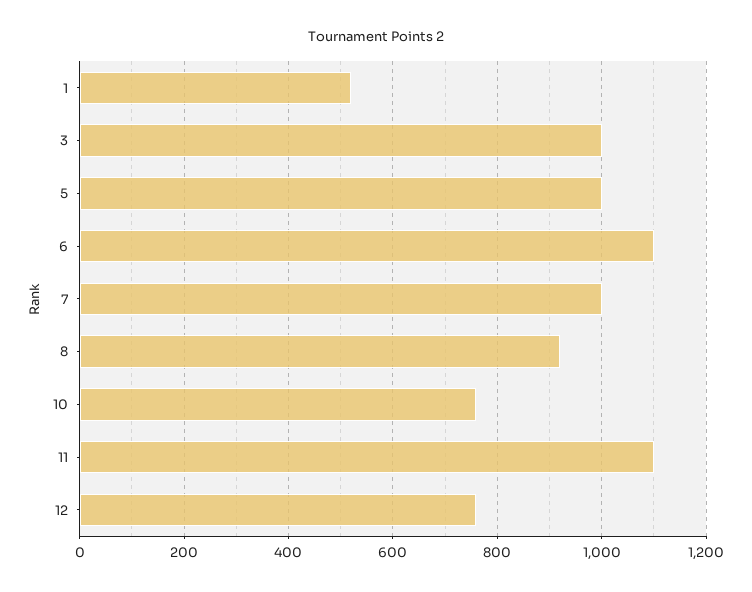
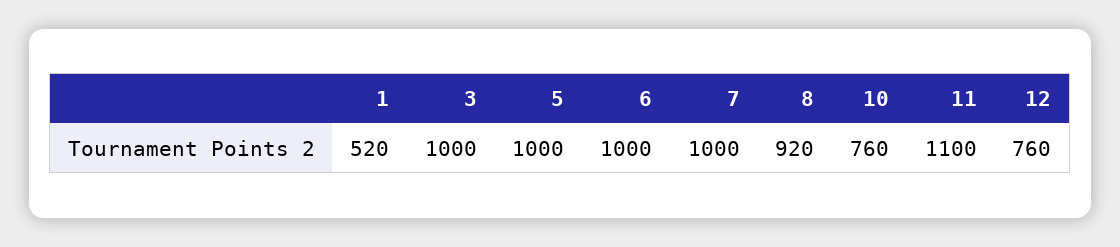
  {
    "1": 520,
    "3": 1000,
    "5": 1000,
-   "6": 1100,
+   "6": 1000,
    "7": 1000,
    "8": 920,
    "10": 760,
    "11": 1100,
    "12": 760
  }

